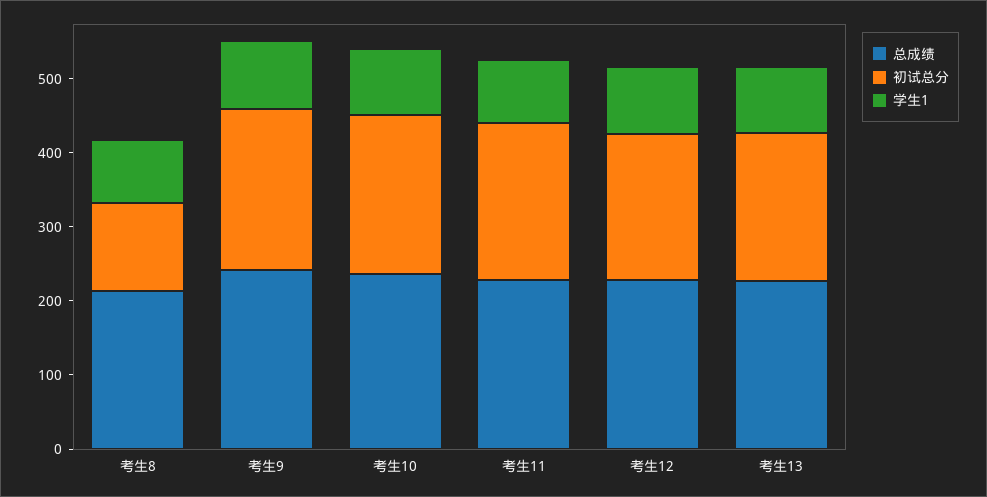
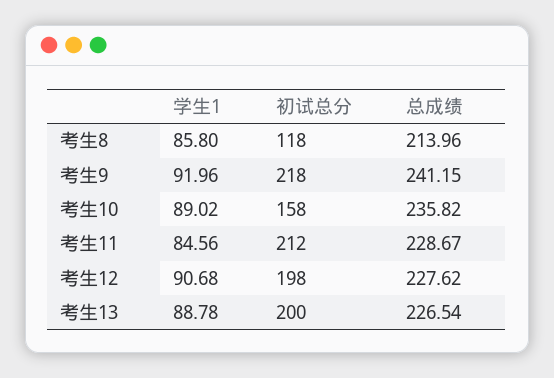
  {
    "总成绩": {
      "考生8": 213.96,
      "考生9": 241.15,
      "考生10": 235.82,
      "考生11": 228.67,
      "考生12": 227.62,
      "考生13": 226.54
    },
    "初试总分": {
      "考生8": 118,
      "考生9": 218,
-     "考生10": 220,
+     "考生10": 158,
      "考生11": 212,
      "考生12": 198,
      "考生13": 200
    },
    "学生1": {
      "考生8": 85.8,
      "考生9": 91.96,
      "考生10": 89.02,
      "考生11": 84.56,
      "考生12": 90.68,
      "考生13": 88.78
    }
  }

